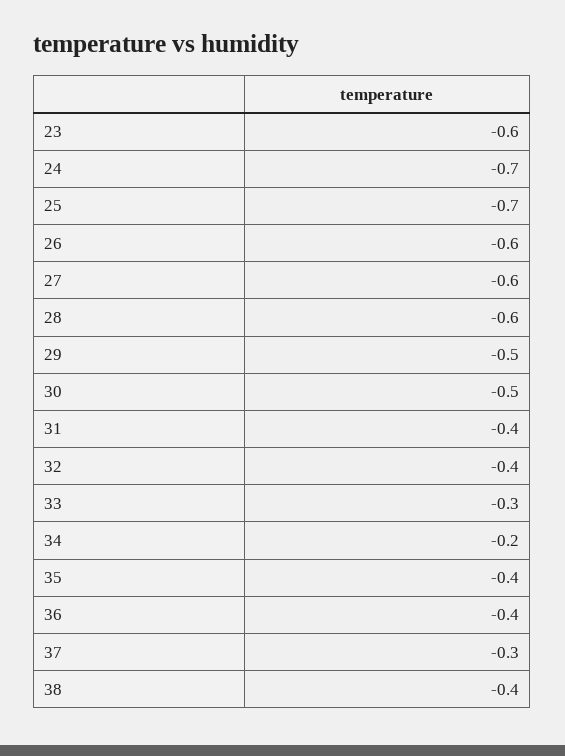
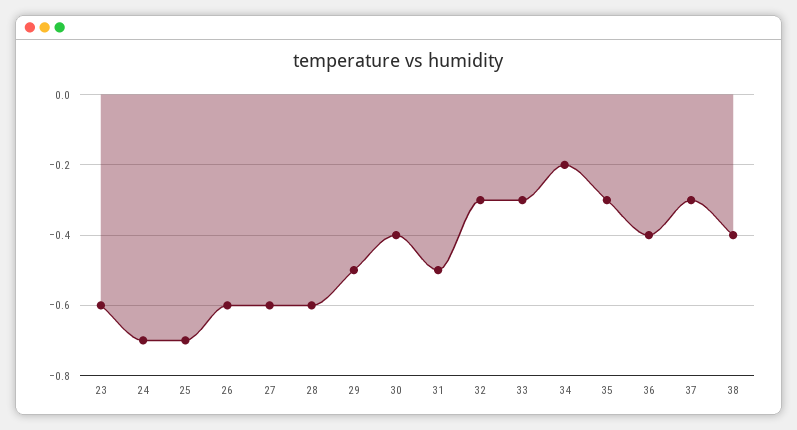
  {
    "23": -0.6,
    "24": -0.7,
    "25": -0.7,
    "26": -0.6,
    "27": -0.6,
    "28": -0.6,
    "29": -0.5,
-   "30": -0.5,
+   "30": -0.4,
-   "31": -0.4,
+   "31": -0.5,
-   "32": -0.4,
+   "32": -0.3,
    "33": -0.3,
    "34": -0.2,
-   "35": -0.4,
+   "35": -0.3,
    "36": -0.4,
    "37": -0.3,
    "38": -0.4
  }

